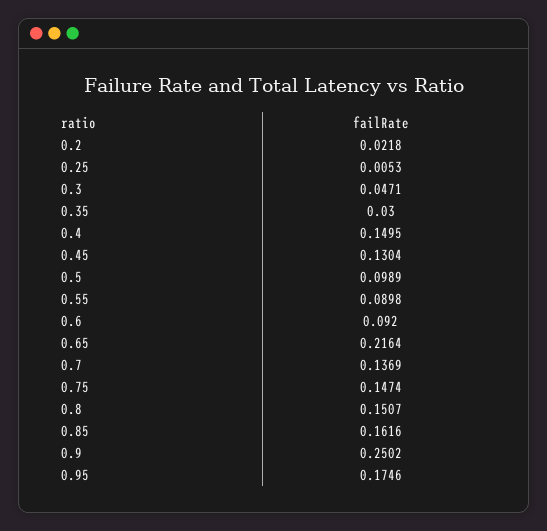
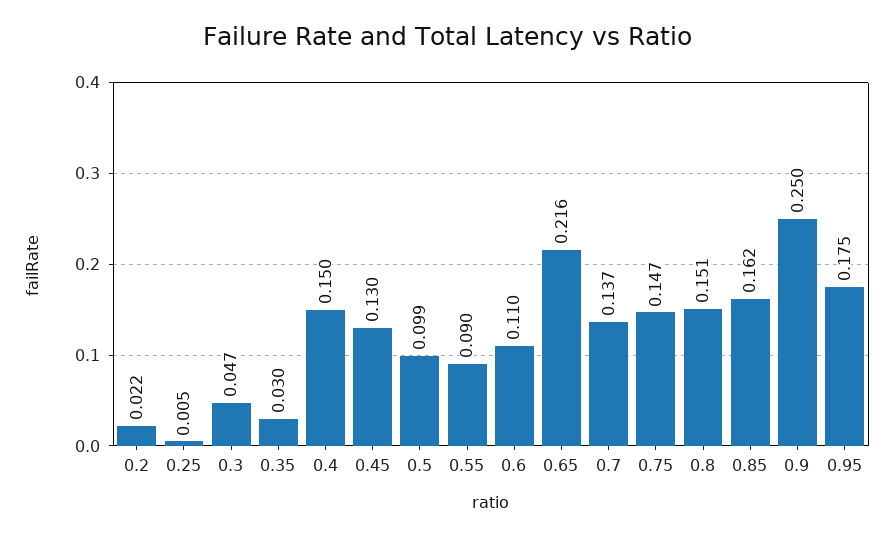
  {
    "0.2": 0.0218,
    "0.25": 0.0053,
    "0.3": 0.0471,
    "0.35": 0.03,
    "0.4": 0.1495,
    "0.45": 0.1304,
    "0.5": 0.0989,
    "0.55": 0.0898,
-   "0.6": 0.092,
+   "0.6": 0.11,
    "0.65": 0.2164,
    "0.7": 0.1369,
    "0.75": 0.1474,
    "0.8": 0.1507,
    "0.85": 0.1616,
    "0.9": 0.2502,
    "0.95": 0.1746
  }

